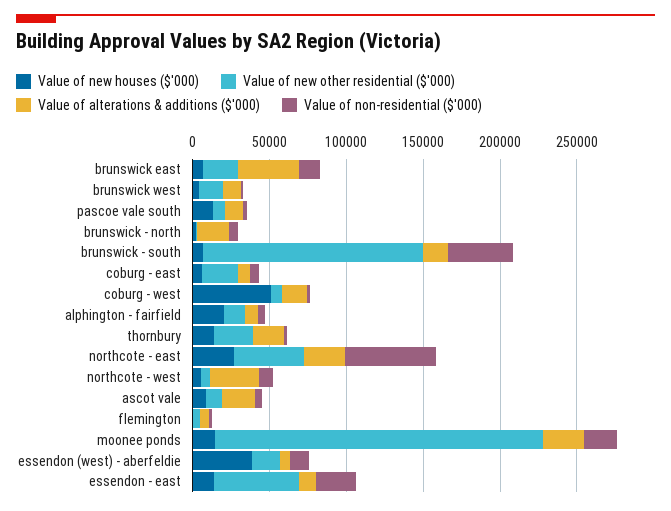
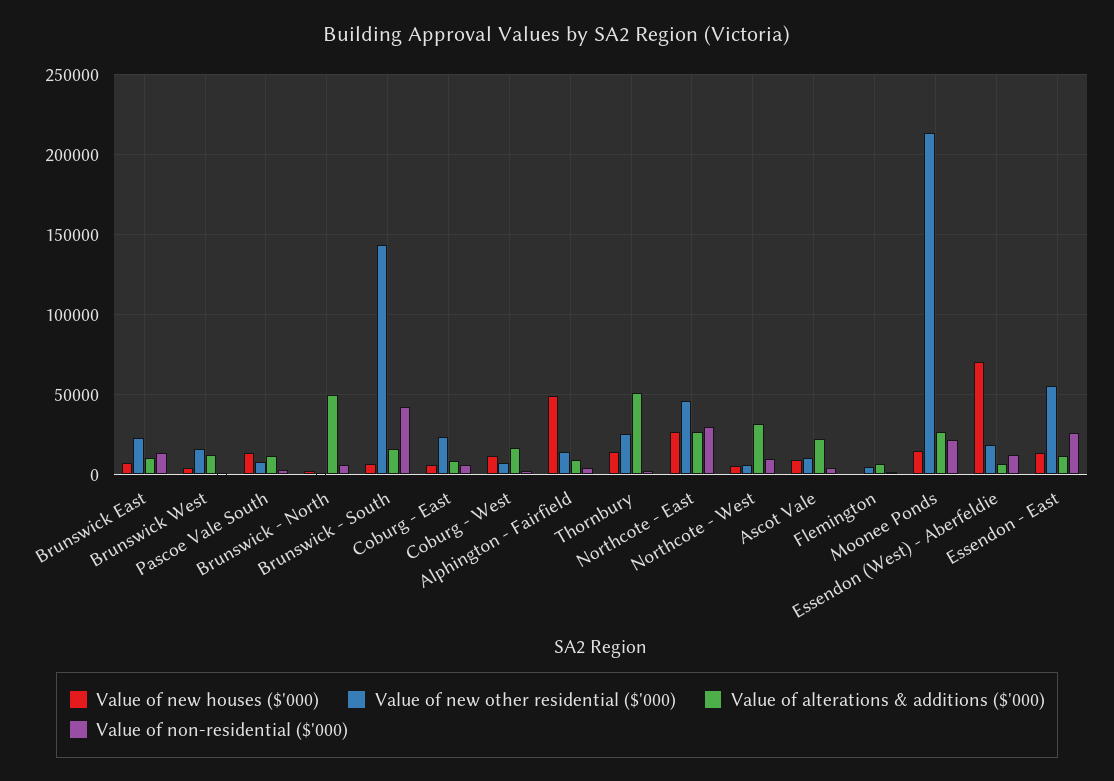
  {
    "Value of new houses ($'000)": {
      "brunswick east": 5000,
      "brunswick west": 5000,
      "pascoe vale south": 15000,
      "brunswick - north": 0,
      "brunswick - south": 5000,
      "coburg - east": 5000,
-     "coburg - west": 50000,
+     "coburg - west": 10000,
-     "alphington - fairfield": 20000,
+     "alphington - fairfield": 50000,
      "thornbury": 15000,
      "northcote - east": 25000,
      "northcote - west": 5000,
      "ascot vale": 10000,
      "flemington": 0,
      "moonee ponds": 15000,
-     "essendon (west) - aberfeldie": 40000,
+     "essendon (west) - aberfeldie": 70000,
      "essendon - east": 15000
    },
    "Value of new other residential ($'000)": {
      "brunswick east": 25000,
      "brunswick west": 15000,
      "pascoe vale south": 10000,
      "brunswick - north": 0,
      "brunswick - south": 145000,
      "coburg - east": 25000,
      "coburg - west": 5000,
      "alphington - fairfield": 15000,
      "thornbury": 25000,
      "northcote - east": 45000,
      "northcote - west": 5000,
      "ascot vale": 10000,
      "flemington": 5000,
      "moonee ponds": 215000,
      "essendon (west) - aberfeldie": 20000,
      "essendon - east": 55000
    },
    "Value of alterations & additions ($'000)": {
-     "brunswick east": 40000,
+     "brunswick east": 10000,
      "brunswick west": 10000,
      "pascoe vale south": 10000,
-     "brunswick - north": 20000,
+     "brunswick - north": 50000,
      "brunswick - south": 15000,
      "coburg - east": 10000,
      "coburg - west": 15000,
      "alphington - fairfield": 10000,
-     "thornbury": 20000,
+     "thornbury": 50000,
      "northcote - east": 25000,
      "northcote - west": 30000,
      "ascot vale": 20000,
      "flemington": 5000,
      "moonee ponds": 25000,
      "essendon (west) - aberfeldie": 5000,
      "essendon - east": 10000
    },
    "Value of non-residential ($'000)": {
      "brunswick east": 15000,
      "brunswick west": 0,
      "pascoe vale south": 5000,
      "brunswick - north": 5000,
      "brunswick - south": 40000,
      "coburg - east": 5000,
      "coburg - west": 0,
      "alphington - fairfield": 5000,
      "thornbury": 0,
-     "northcote - east": 60000,
+     "northcote - east": 30000,
      "northcote - west": 10000,
      "ascot vale": 5000,
      "flemington": 0,
      "moonee ponds": 20000,
      "essendon (west) - aberfeldie": 10000,
      "essendon - east": 25000
    }
  }

